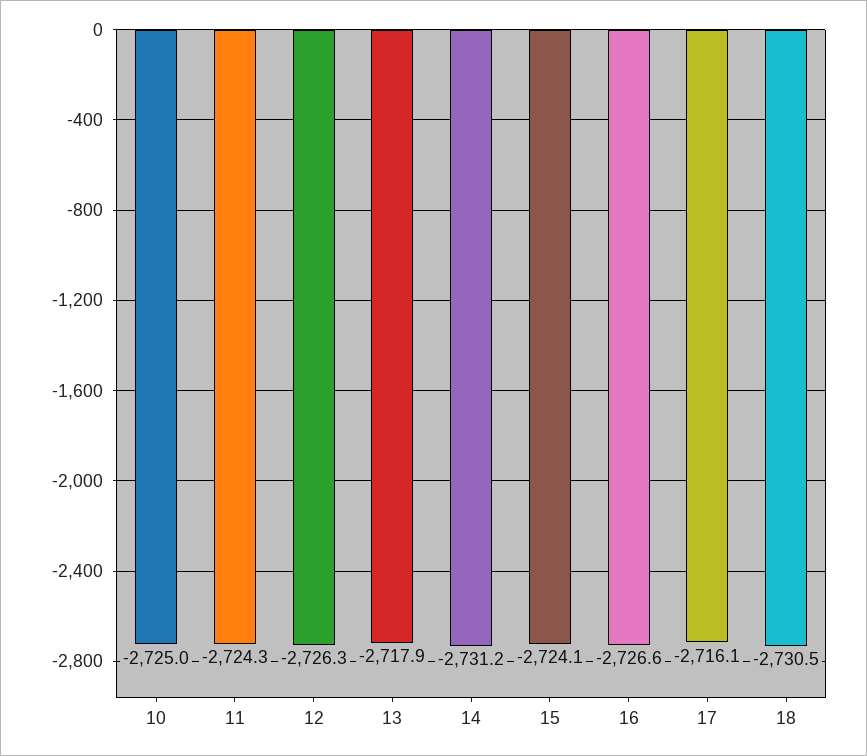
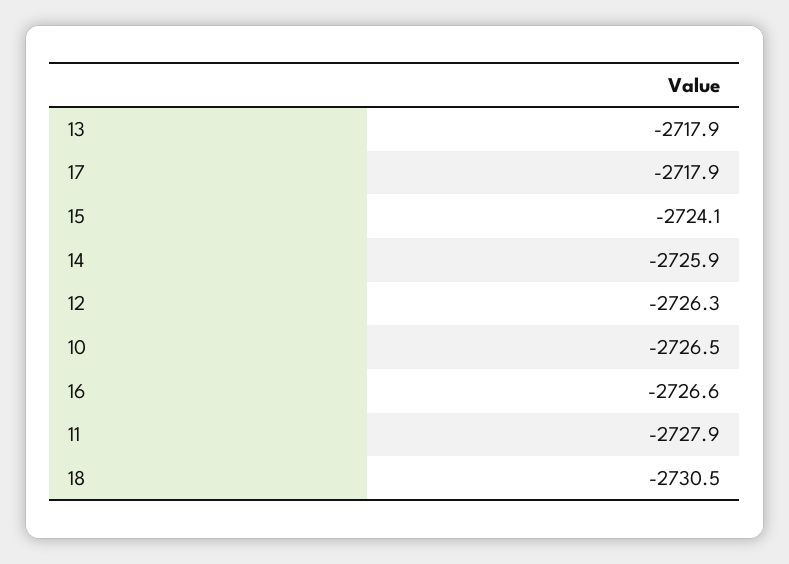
  {
-   "10": -2725,
+   "10": -2726.5,
-   "11": -2724.3,
+   "11": -2727.9,
    "12": -2726.3,
    "13": -2717.9,
-   "14": -2731.2,
+   "14": -2725.9,
    "15": -2724.1,
    "16": -2726.6,
-   "17": -2716.1,
+   "17": -2717.9,
    "18": -2730.5
  }

